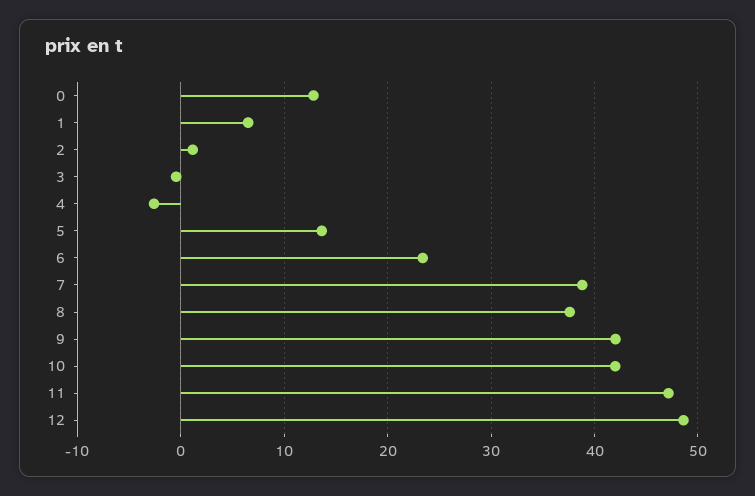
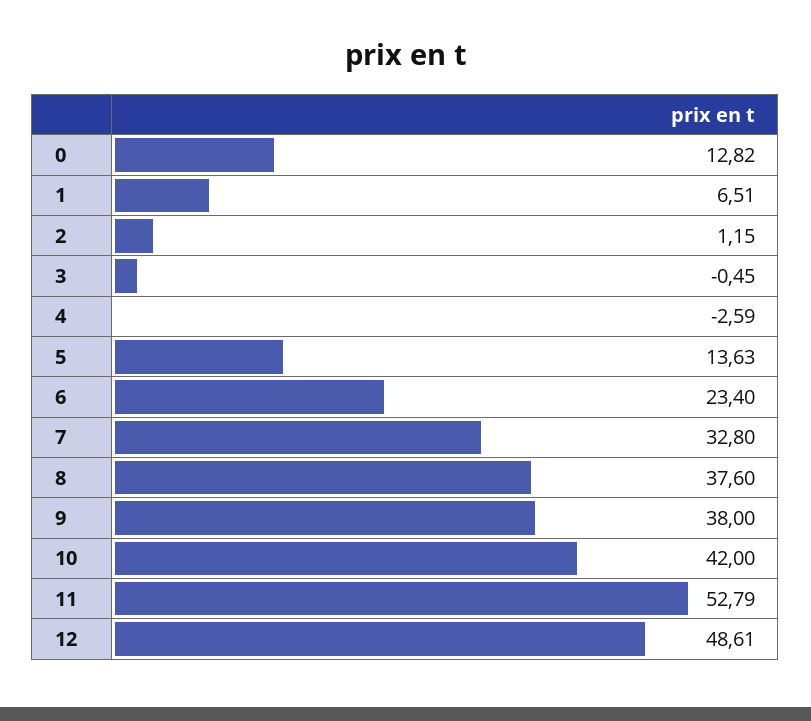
  {
    "0": 12.82,
    "1": 6.51,
    "2": 1.15,
    "3": -0.45,
    "4": -2.59,
    "5": 13.63,
    "6": 23.4,
-   "7": 39,
+   "7": 32.8,
    "8": 37.6,
-   "9": 42,
+   "9": 38,
    "10": 42,
-   "11": 47,
+   "11": 52.79,
    "12": 48.61
  }

